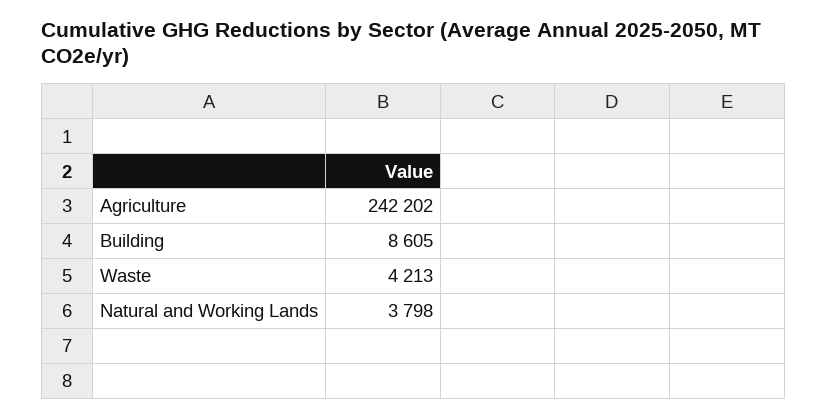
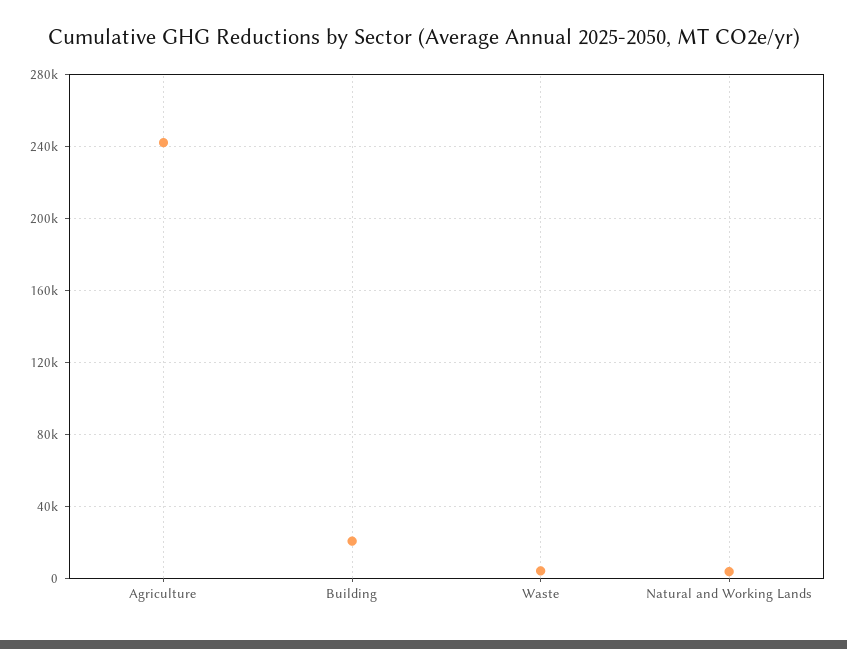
  {
    "Agriculture": 242202,
-   "Building": 8605,
+   "Building": 20000,
    "Waste": 4213,
    "Natural and Working Lands": 3798
  }

